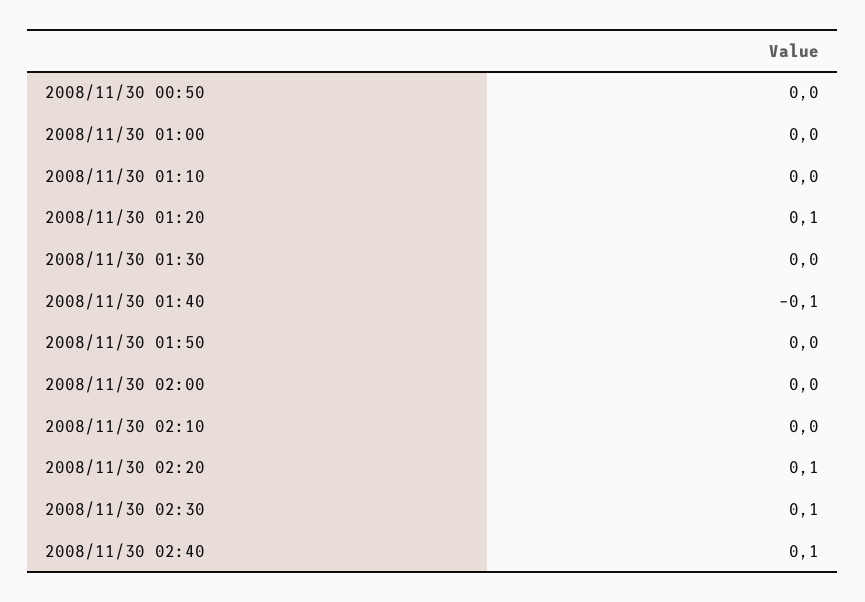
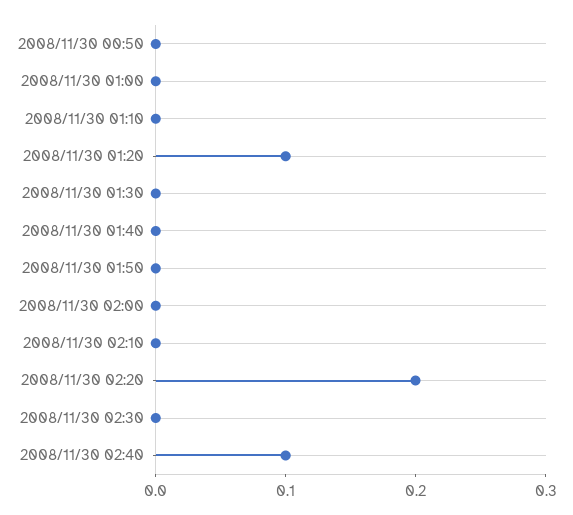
  {
    "2008/11/30 00:50": 0,
    "2008/11/30 01:00": 0,
    "2008/11/30 01:10": 0,
    "2008/11/30 01:20": 0.1,
    "2008/11/30 01:30": 0,
-   "2008/11/30 01:40": -0.1,
+   "2008/11/30 01:40": 0,
    "2008/11/30 01:50": 0,
    "2008/11/30 02:00": 0,
    "2008/11/30 02:10": 0,
-   "2008/11/30 02:20": 0.1,
+   "2008/11/30 02:20": 0.2,
-   "2008/11/30 02:30": 0.1,
+   "2008/11/30 02:30": 0,
    "2008/11/30 02:40": 0.1
  }

